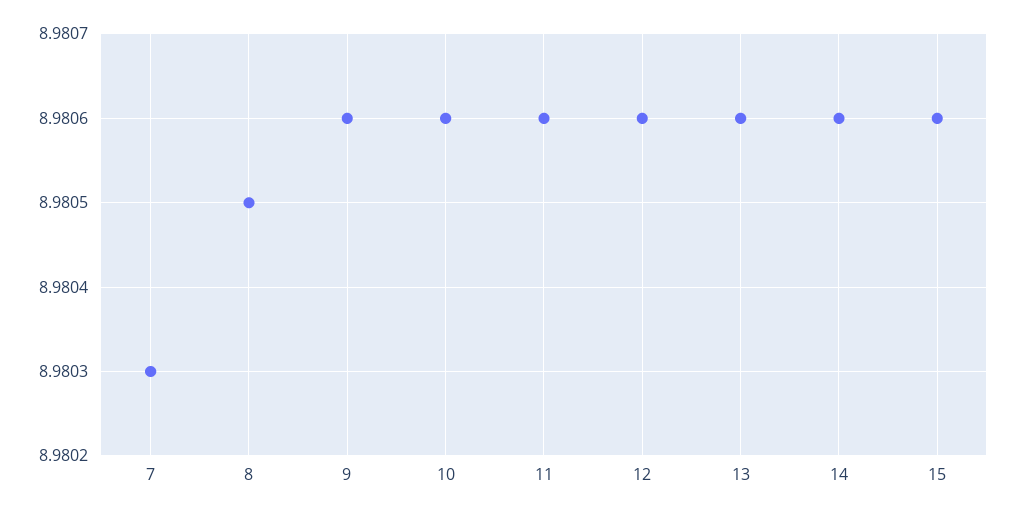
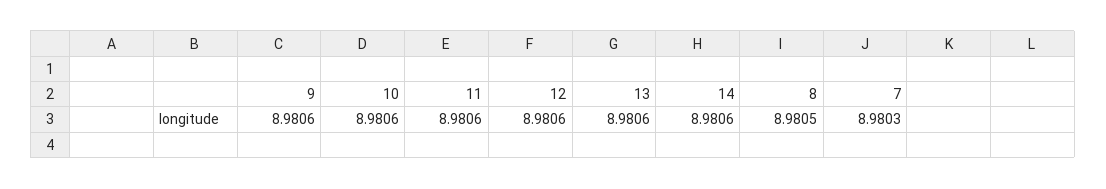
  {
    "7": 8.9803,
    "8": 8.9805,
    "9": 8.9806,
    "10": 8.9806,
    "11": 8.9806,
    "12": 8.9806,
    "13": 8.9806,
-   "14": 8.9806,
+   "14": 8.9806
-   "15": 8.9806
  }

